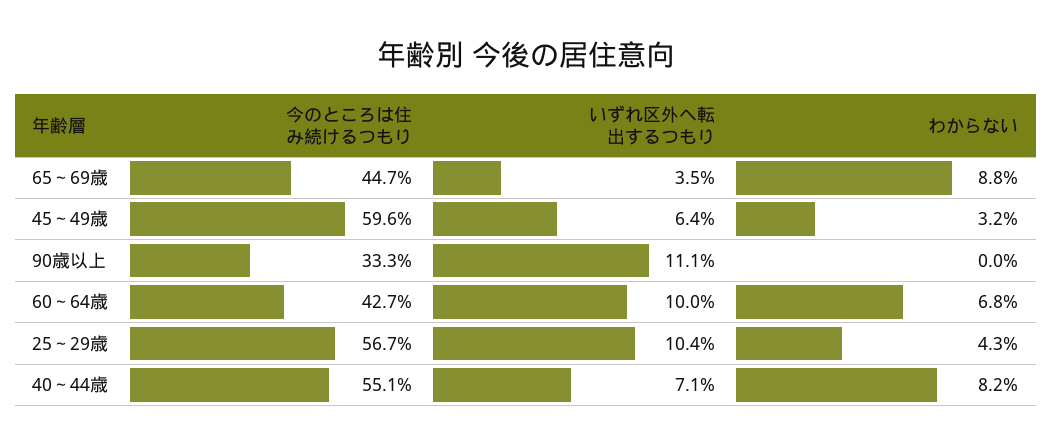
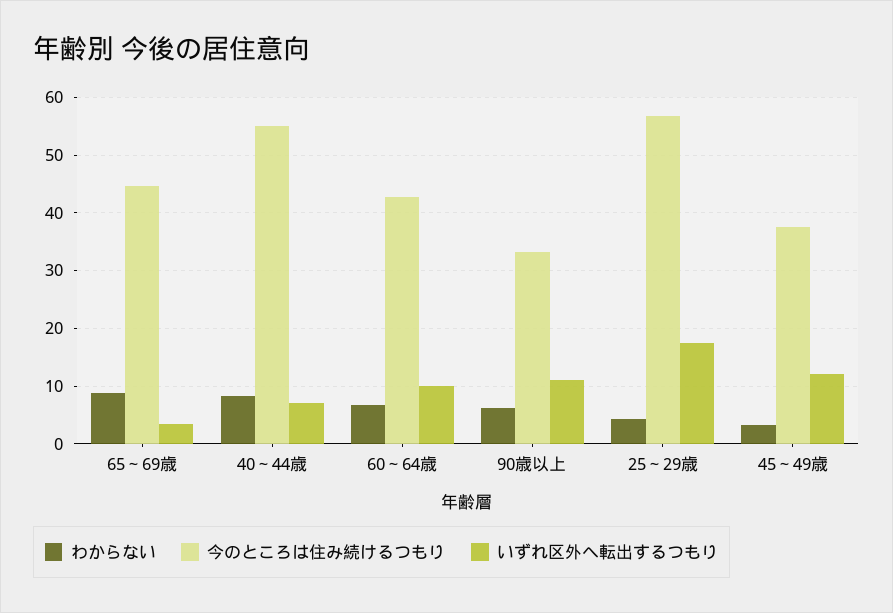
  {
    "今のところは住み続けるつもり": {
      "65～69歳": 44.7,
-     "45～49歳": 59.6,
+     "45～49歳": 38,
      "90歳以上": 33.3,
      "60～64歳": 42.7,
      "25～29歳": 56.7,
      "40～44歳": 55.1
    },
    "いずれ区外へ転出するつもり": {
      "65～69歳": 3.5,
-     "45～49歳": 6.4,
+     "45～49歳": 12,
      "90歳以上": 11.1,
      "60～64歳": 10,
-     "25～29歳": 10.4,
+     "25～29歳": 18,
      "40～44歳": 7.1
    },
    "わからない": {
      "65～69歳": 8.8,
      "45～49歳": 3.2,
-     "90歳以上": 0,
+     "90歳以上": 6,
      "60～64歳": 6.8,
      "25～29歳": 4.3,
      "40～44歳": 8.2
    }
  }

